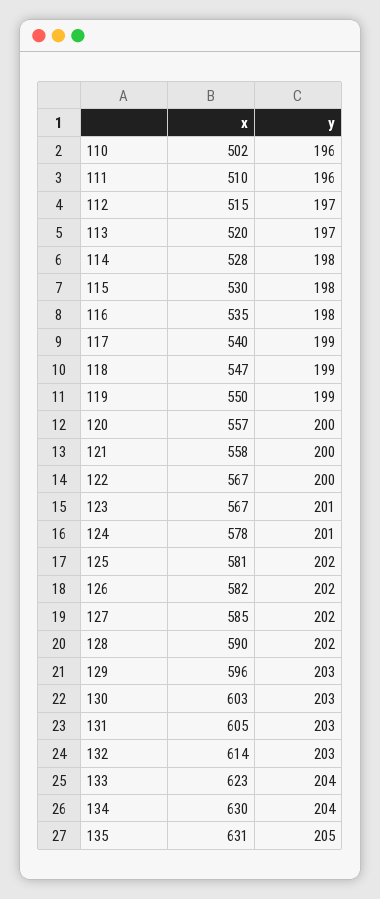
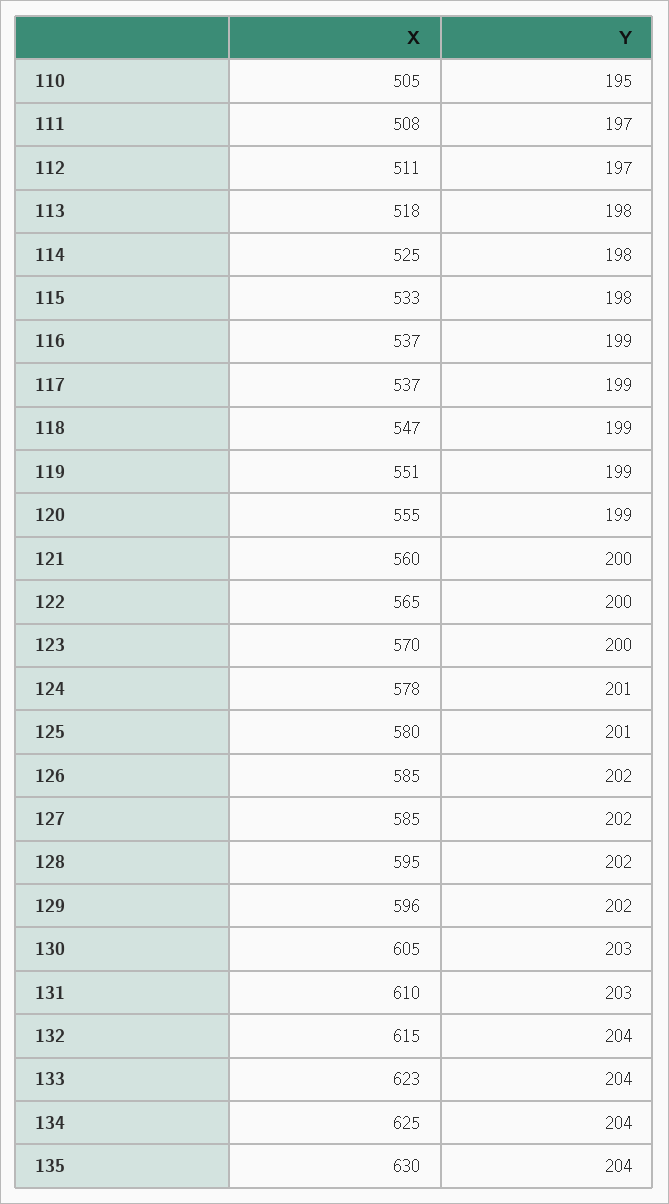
  {
    "x": {
-     "110": 502,
+     "110": 505,
-     "111": 510,
+     "111": 508,
-     "112": 515,
+     "112": 511,
-     "113": 520,
+     "113": 518,
-     "114": 528,
+     "114": 525,
-     "115": 530,
+     "115": 533,
-     "116": 535,
+     "116": 537,
-     "117": 540,
+     "117": 537,
      "118": 547,
-     "119": 550,
+     "119": 551,
-     "120": 557,
+     "120": 555,
-     "121": 558,
+     "121": 560,
-     "122": 567,
+     "122": 565,
-     "123": 567,
+     "123": 570,
      "124": 578,
-     "125": 581,
+     "125": 580,
-     "126": 582,
+     "126": 585,
      "127": 585,
-     "128": 590,
+     "128": 595,
      "129": 596,
-     "130": 603,
+     "130": 605,
-     "131": 605,
+     "131": 610,
-     "132": 614,
+     "132": 615,
      "133": 623,
-     "134": 630,
+     "134": 625,
-     "135": 631
+     "135": 630
    },
    "y": {
-     "110": 196,
+     "110": 195,
-     "111": 196,
+     "111": 197,
      "112": 197,
-     "113": 197,
+     "113": 198,
      "114": 198,
      "115": 198,
-     "116": 198,
+     "116": 199,
      "117": 199,
      "118": 199,
      "119": 199,
-     "120": 200,
+     "120": 199,
      "121": 200,
      "122": 200,
-     "123": 201,
+     "123": 200,
      "124": 201,
-     "125": 202,
+     "125": 201,
      "126": 202,
      "127": 202,
      "128": 202,
-     "129": 203,
+     "129": 202,
      "130": 203,
      "131": 203,
-     "132": 203,
+     "132": 204,
      "133": 204,
      "134": 204,
-     "135": 205
+     "135": 204
    }
  }

